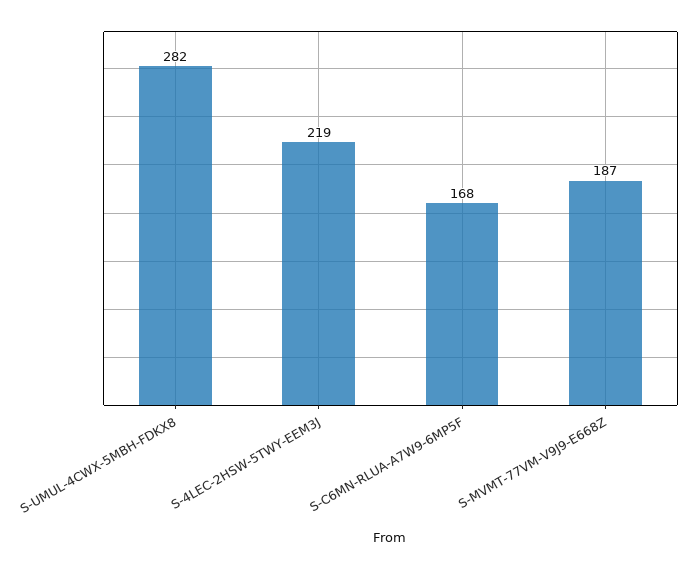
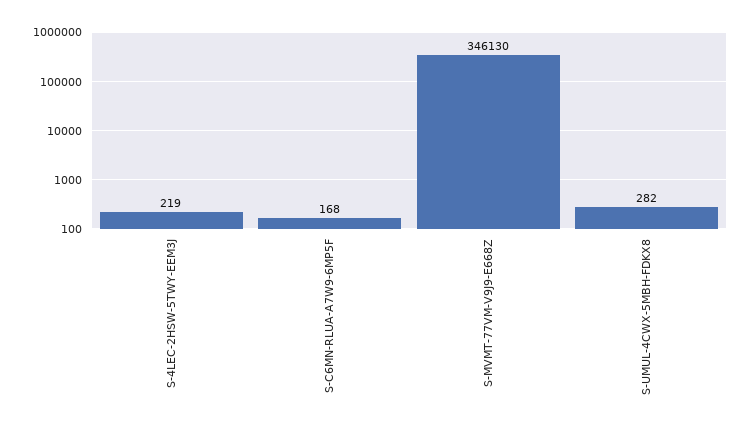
  {
    "S-UMUL-4CWX-5MBH-FDKX8": 282,
    "S-4LEC-2HSW-5TWY-EEM3J": 219,
    "S-C6MN-RLUA-A7W9-6MP5F": 168,
-   "S-MVMT-77VM-V9J9-E668Z": 187
+   "S-MVMT-77VM-V9J9-E668Z": 346130
  }

